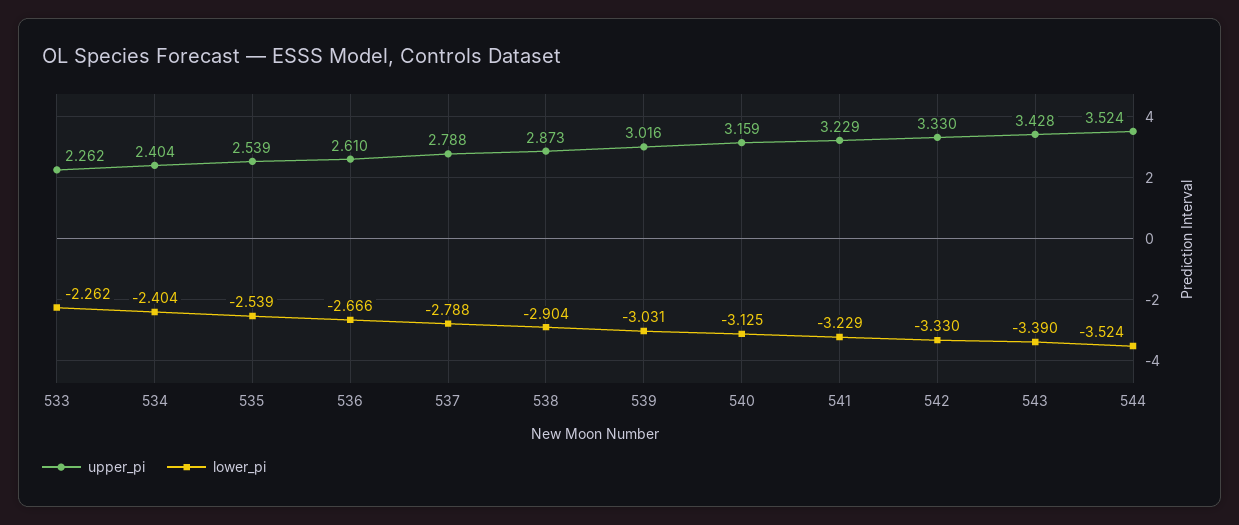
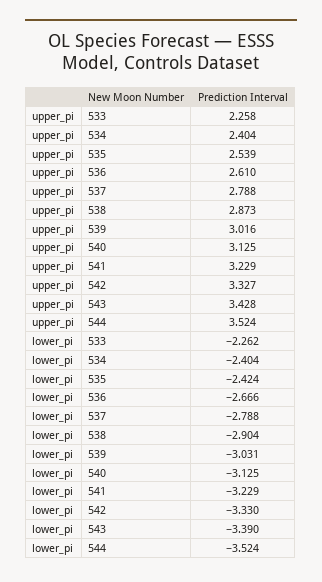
  {
    "upper_pi": {
-     "533": 2.262,
+     "533": 2.258,
      "534": 2.404,
      "535": 2.539,
      "536": 2.61,
      "537": 2.788,
      "538": 2.873,
      "539": 3.016,
-     "540": 3.159,
+     "540": 3.125,
      "541": 3.229,
-     "542": 3.33,
+     "542": 3.327,
      "543": 3.428,
      "544": 3.524
    },
    "lower_pi": {
      "533": -2.262,
      "534": -2.404,
-     "535": -2.539,
+     "535": -2.424,
      "536": -2.666,
      "537": -2.788,
      "538": -2.904,
      "539": -3.031,
      "540": -3.125,
      "541": -3.229,
      "542": -3.33,
      "543": -3.39,
      "544": -3.524
    }
  }

